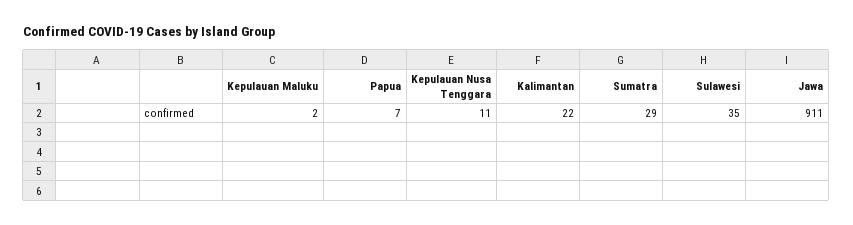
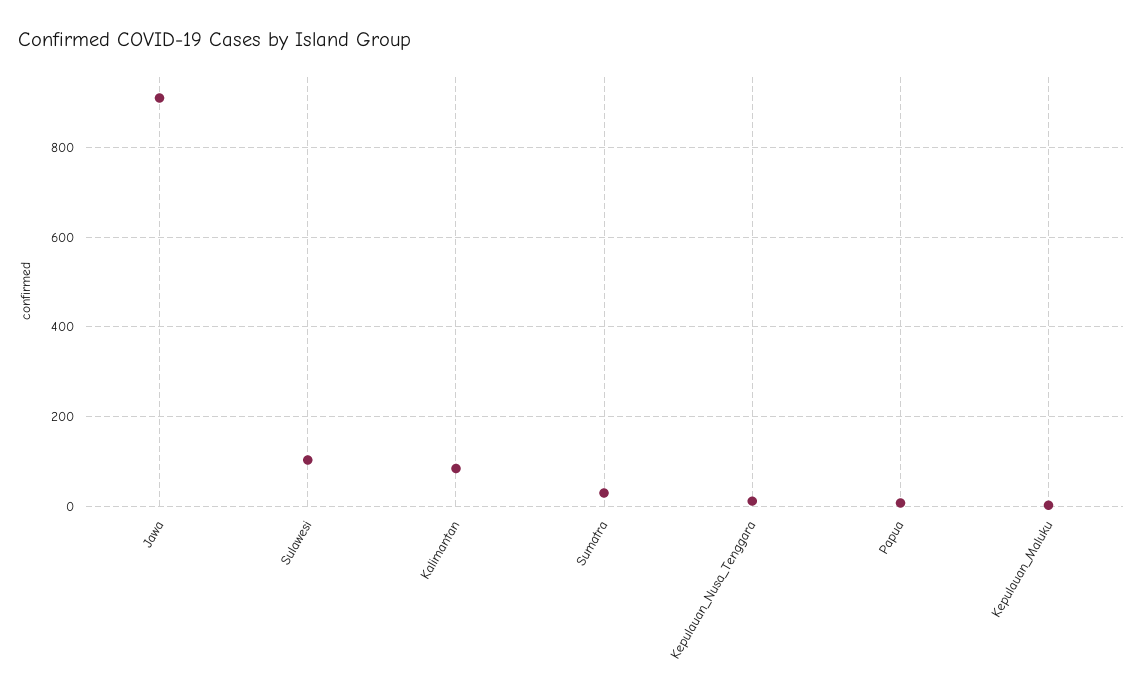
  {
    "Kepulauan Maluku": 2,
    "Papua": 7,
    "Kepulauan Nusa Tenggara": 11,
-   "Kalimantan": 22,
+   "Kalimantan": 80,
    "Sumatra": 29,
-   "Sulawesi": 35,
+   "Sulawesi": 100,
    "Jawa": 911
  }

